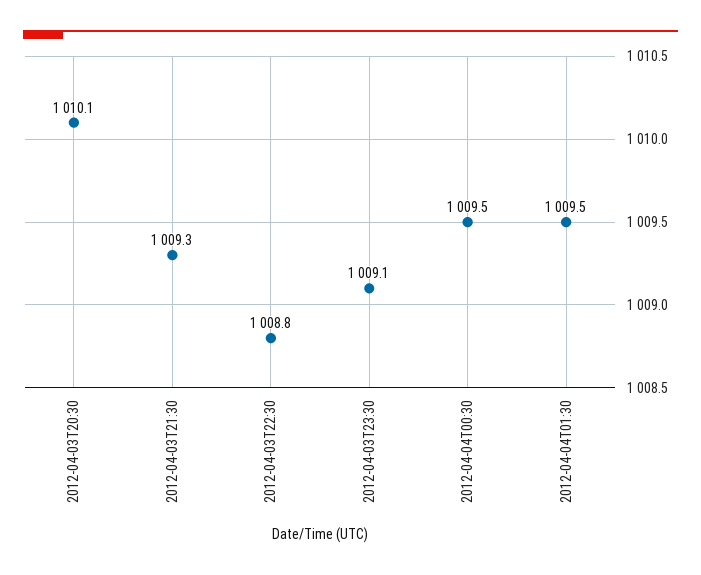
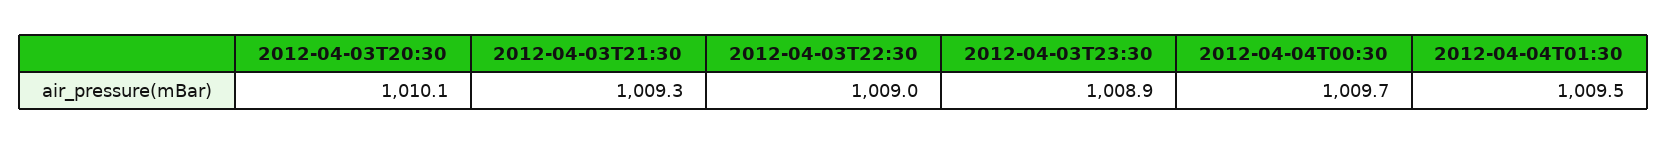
  {
    "2012-04-03T20:30": 1010.1,
    "2012-04-03T21:30": 1009.3,
-   "2012-04-03T22:30": 1008.8,
+   "2012-04-03T22:30": 1009,
-   "2012-04-03T23:30": 1009.1,
+   "2012-04-03T23:30": 1008.9,
-   "2012-04-04T00:30": 1009.5,
+   "2012-04-04T00:30": 1009.7,
    "2012-04-04T01:30": 1009.5
  }

